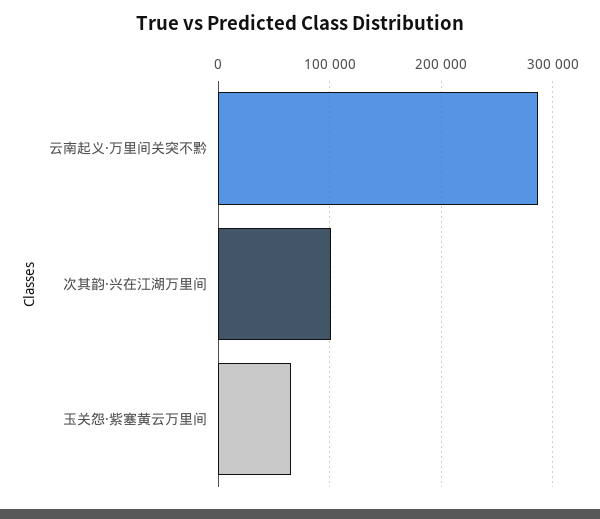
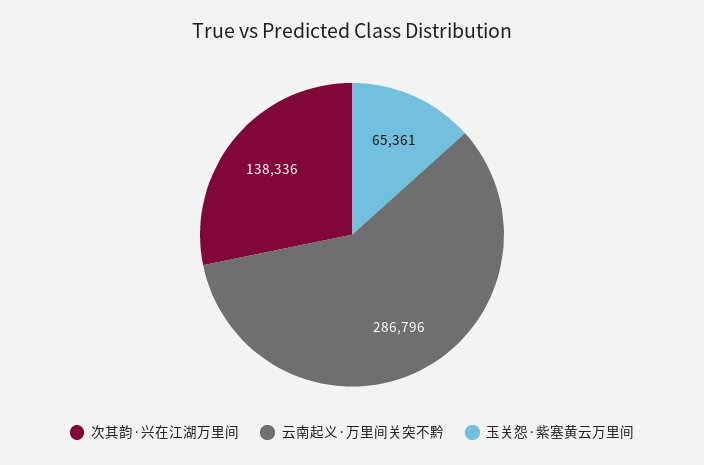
  {
    "云南起义·万里间关突不黔": 286796,
-   "次其韵·兴在江湖万里间": 100000,
+   "次其韵·兴在江湖万里间": 138336,
    "玉关怨·紫塞黄云万里间": 65361
  }

